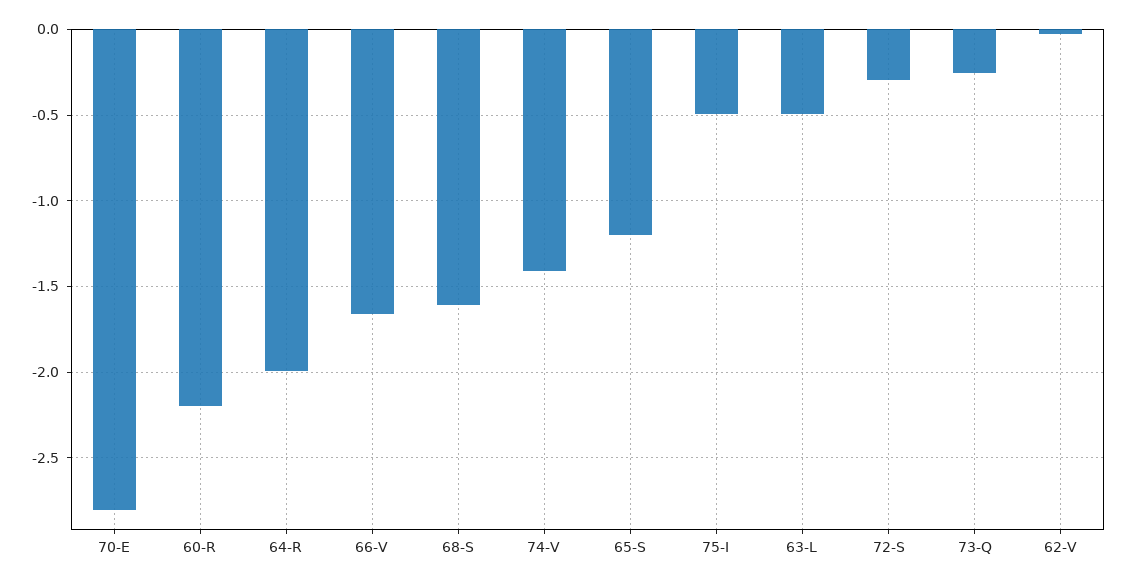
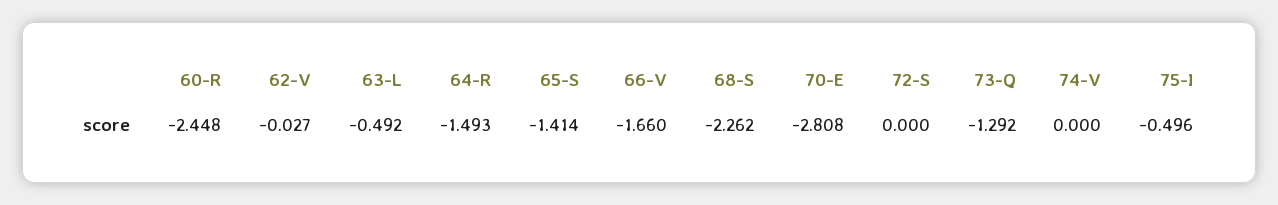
  {
    "70-E": -2.808,
-   "60-R": -2.2,
+   "60-R": -2.448,
-   "64-R": -2,
+   "64-R": -1.493,
    "66-V": -1.66,
-   "68-S": -1.6,
+   "68-S": -2.262,
-   "74-V": -1.4,
+   "74-V": 0,
-   "65-S": -1.2,
+   "65-S": -1.414,
    "75-I": -0.496,
    "63-L": -0.492,
-   "72-S": -0.3,
+   "72-S": 0,
-   "73-Q": -0.25,
+   "73-Q": -1.292,
    "62-V": -0.027
  }

